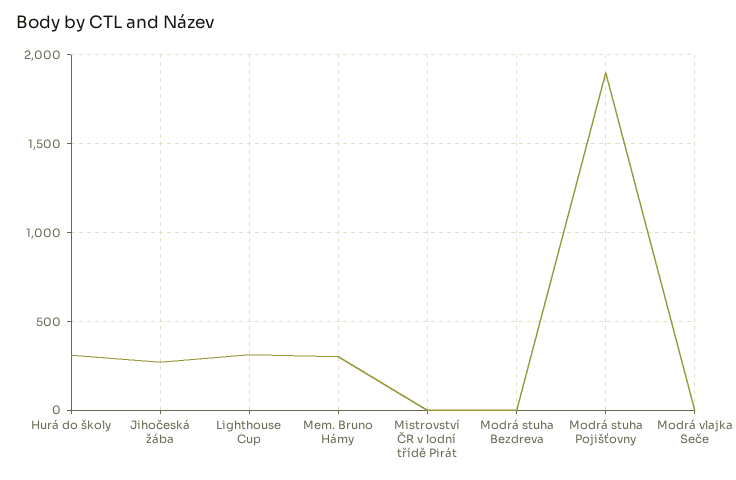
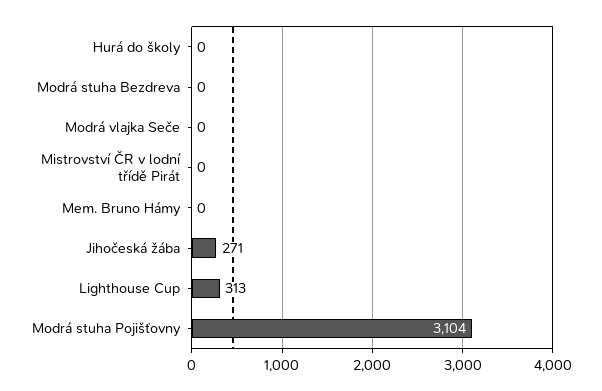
  {
-   "Hurá do školy": 300,
+   "Hurá do školy": 0,
    "Jihočeská žába": 271,
    "Lighthouse Cup": 313,
-   "Mem. Bruno Hámy": 300,
+   "Mem. Bruno Hámy": 0,
    "Mistrovství ČR v lodní třídě Pirát": 0,
    "Modrá stuha Bezdreva": 0,
-   "Modrá stuha Pojišťovny": 1900,
+   "Modrá stuha Pojišťovny": 3104,
    "Modrá vlajka Seče": 0
  }

